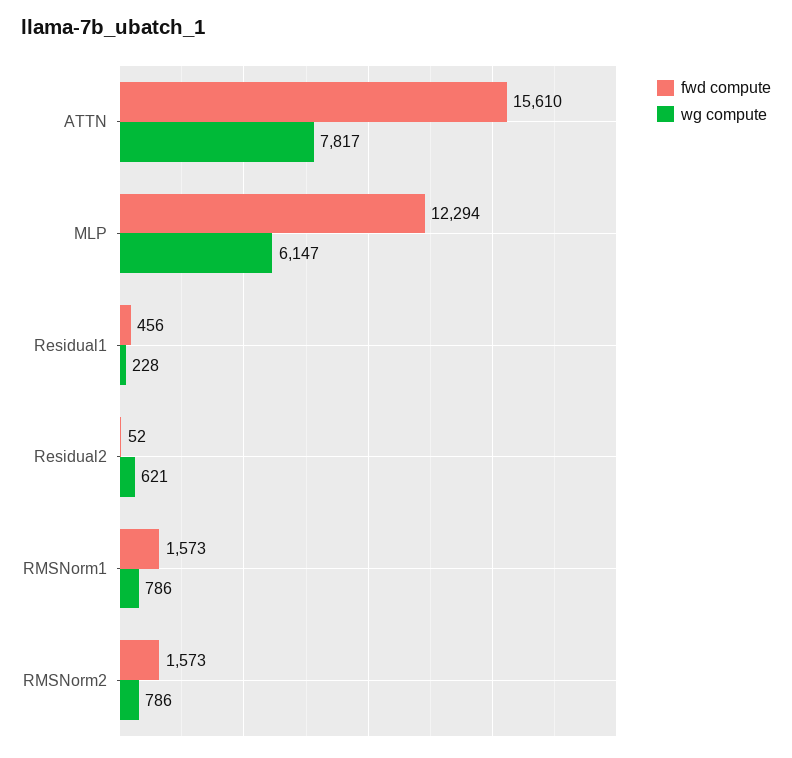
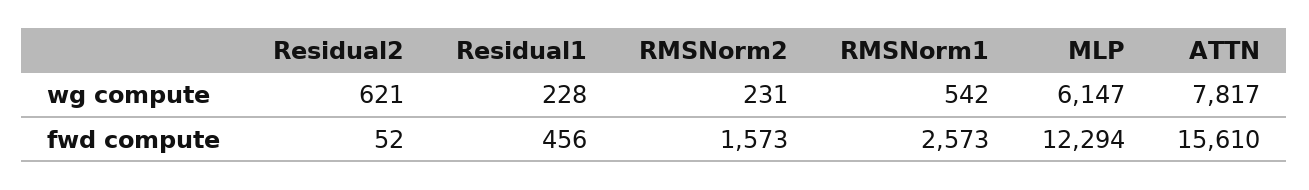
  {
    "fwd compute": {
      "ATTN": 15610,
      "MLP": 12294,
      "Residual1": 456,
      "Residual2": 52,
-     "RMSNorm1": 1573,
+     "RMSNorm1": 2573,
      "RMSNorm2": 1573
    },
    "wg compute": {
      "ATTN": 7817,
      "MLP": 6147,
      "Residual1": 228,
      "Residual2": 621,
-     "RMSNorm1": 786,
+     "RMSNorm1": 542,
-     "RMSNorm2": 786
+     "RMSNorm2": 231
    }
  }

